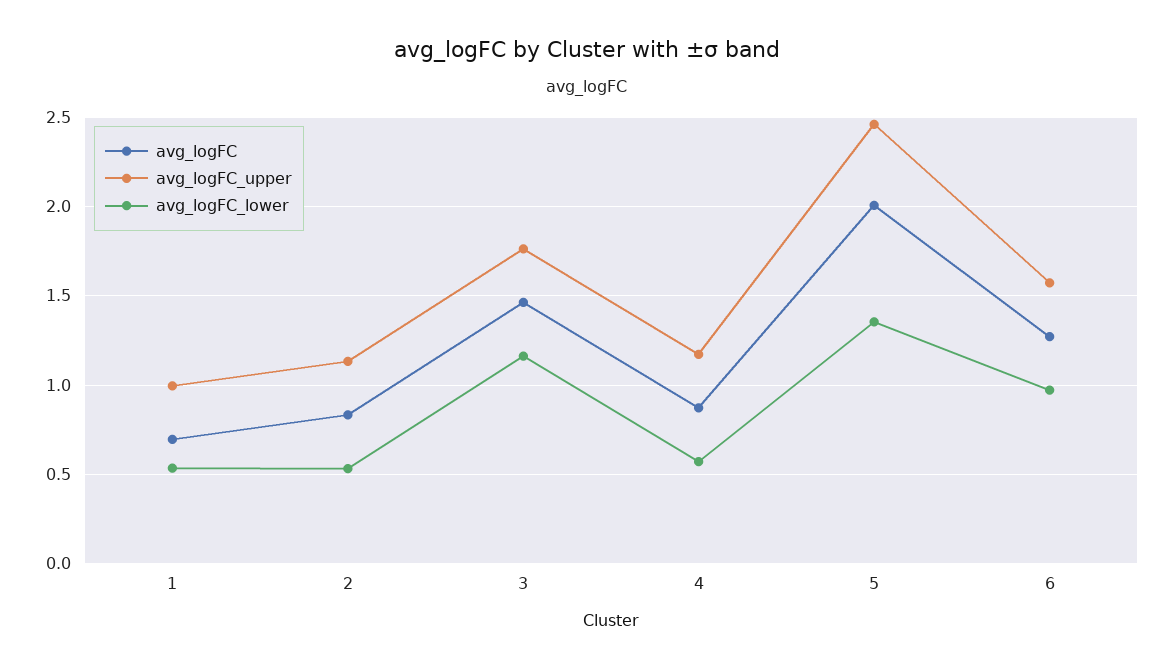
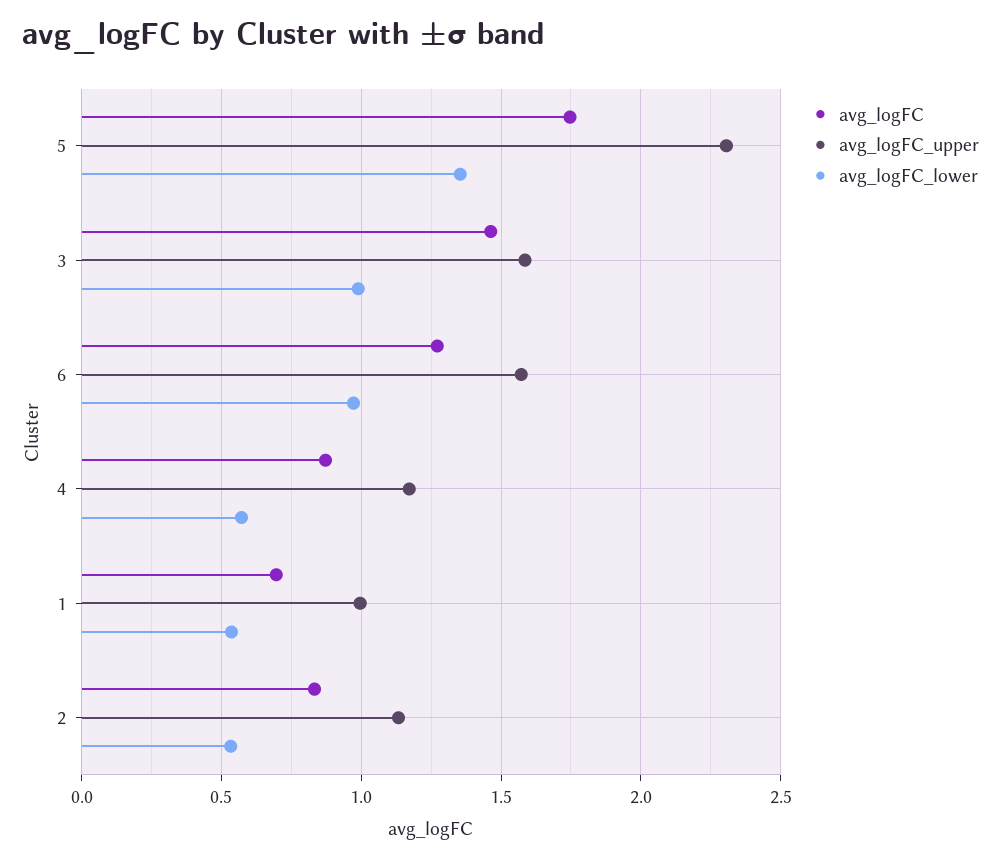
  {
    "avg_logFC": {
      "1": 0.7,
      "2": 0.85,
      "3": 1.45,
      "4": 0.85,
-     "5": 2,
+     "5": 1.75,
      "6": 1.25
    },
    "avg_logFC_upper": {
      "1": 1,
      "2": 1.15,
-     "3": 1.75,
+     "3": 1.6,
      "4": 1.15,
-     "5": 2.45,
+     "5": 2.3,
      "6": 1.55
    },
    "avg_logFC_lower": {
      "1": 0.55,
      "2": 0.55,
-     "3": 1.15,
+     "3": 1,
      "4": 0.55,
      "5": 1.35,
      "6": 0.95
    }
  }

